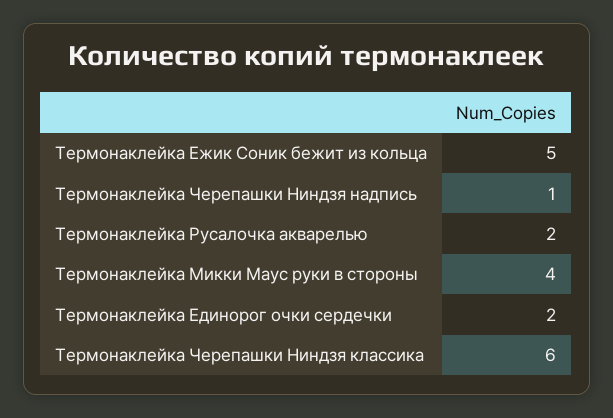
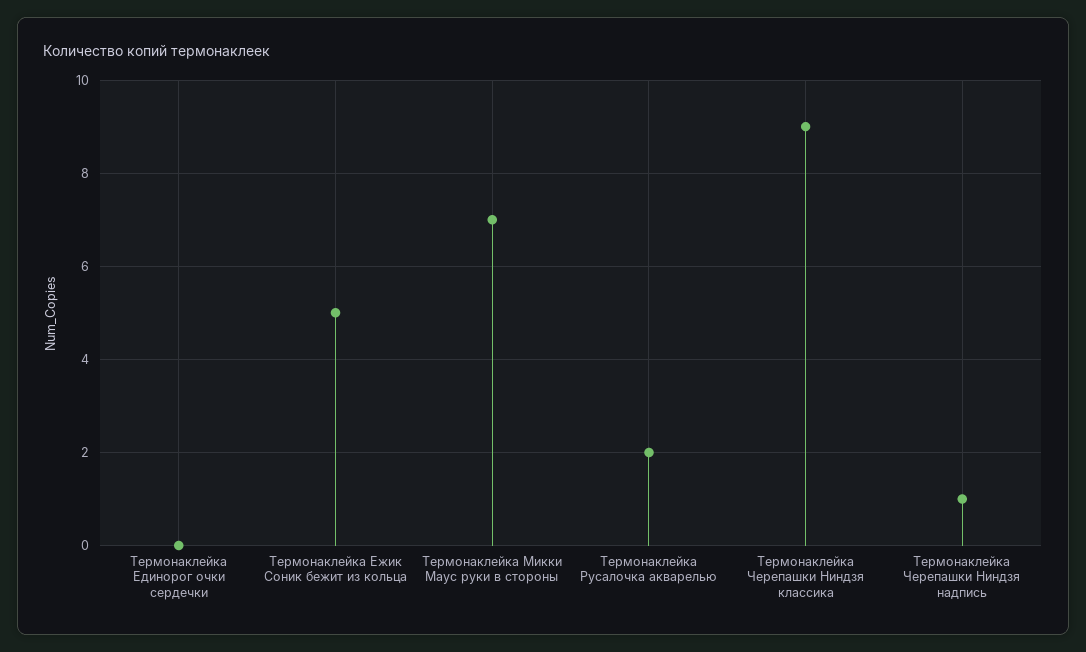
  {
    "Термонаклейка Ежик Соник бежит из кольца": 5,
    "Термонаклейка Черепашки Ниндзя надпись": 1,
    "Термонаклейка Русалочка акварелью": 2,
-   "Термонаклейка Микки Маус руки в стороны": 4,
+   "Термонаклейка Микки Маус руки в стороны": 7,
-   "Термонаклейка Единорог очки сердечки": 2,
+   "Термонаклейка Единорог очки сердечки": 0,
-   "Термонаклейка Черепашки Ниндзя классика": 6
+   "Термонаклейка Черепашки Ниндзя классика": 9
  }

